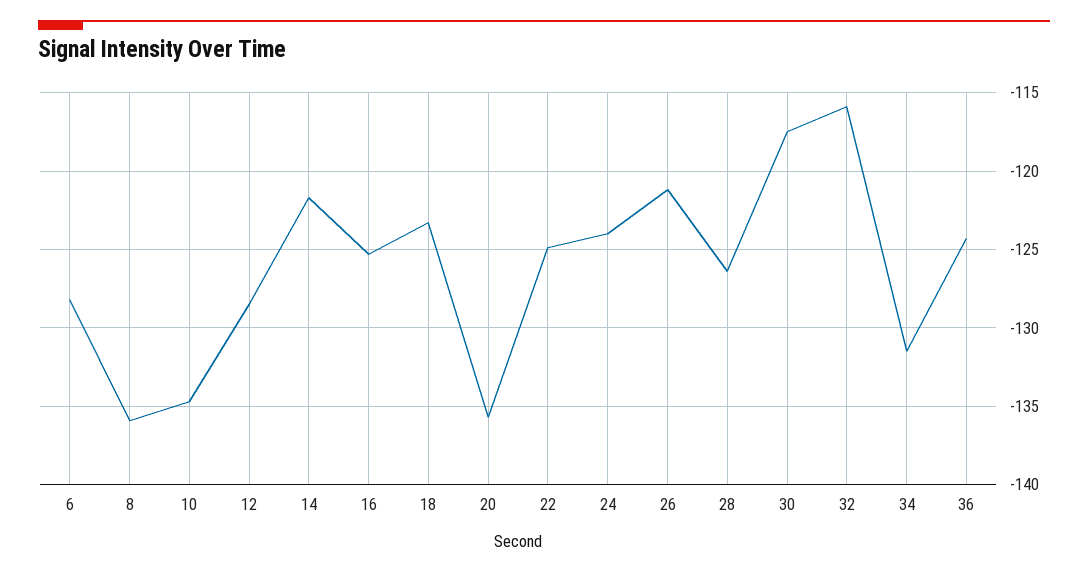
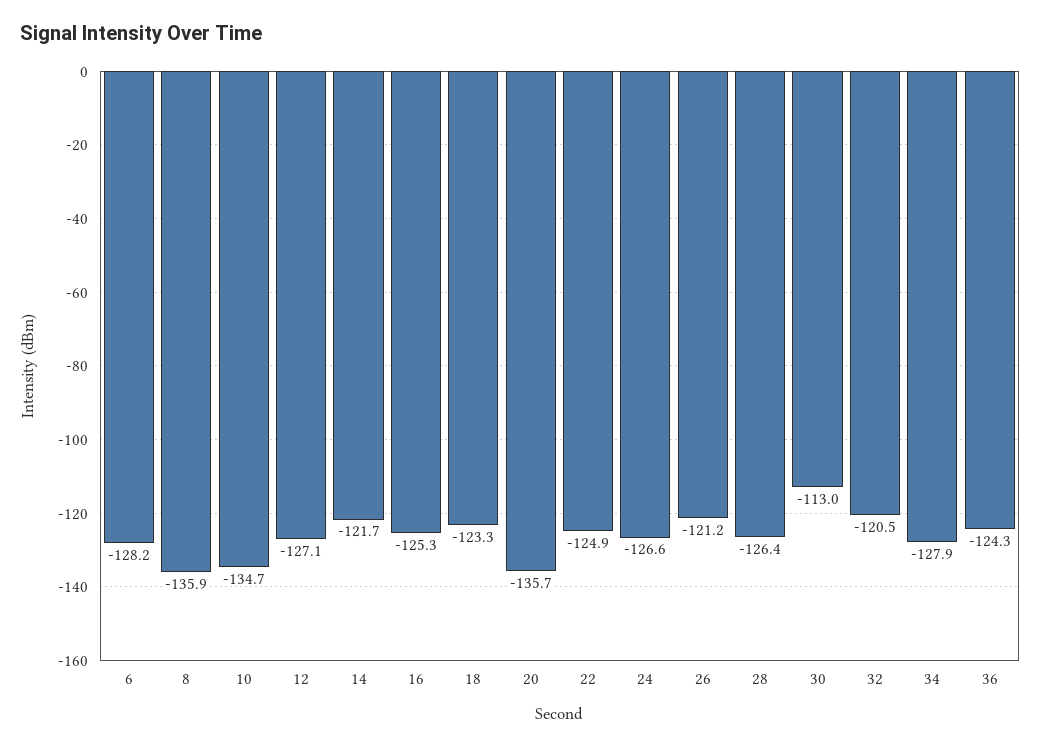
  {
    "6": -128.2,
    "8": -135.9,
    "10": -134.7,
-   "12": -128.5,
+   "12": -127.1,
    "14": -121.7,
    "16": -125.3,
    "18": -123.3,
    "20": -135.7,
    "22": -124.9,
-   "24": -124,
+   "24": -126.6,
    "26": -121.2,
    "28": -126.4,
-   "30": -117.5,
+   "30": -113,
-   "32": -116,
+   "32": -120.5,
-   "34": -131.5,
+   "34": -127.9,
    "36": -124.3
  }

